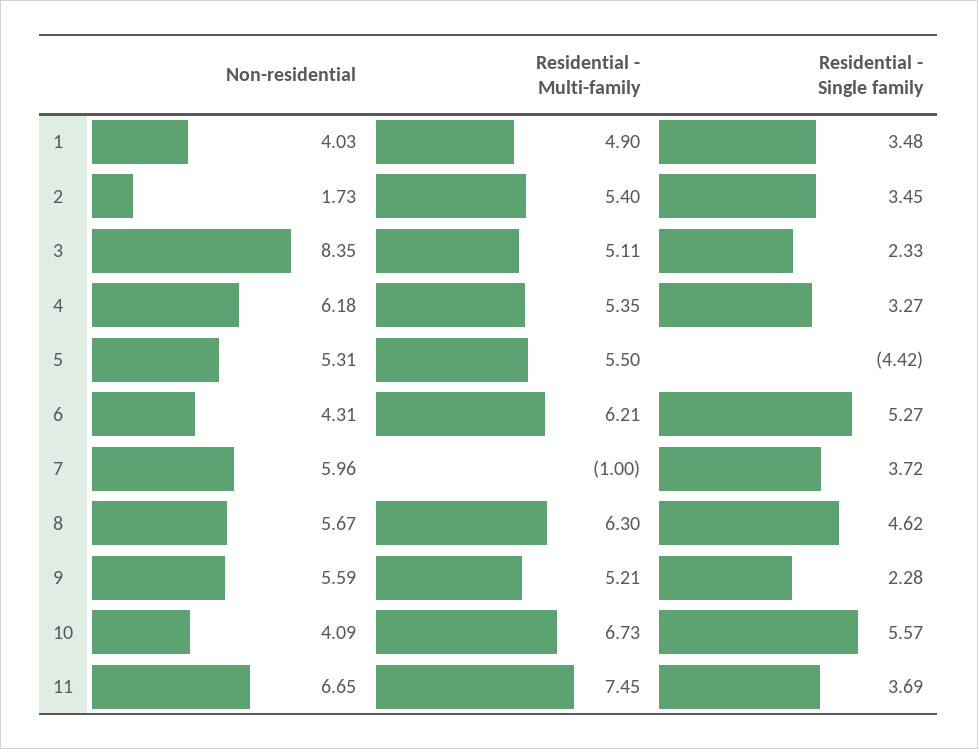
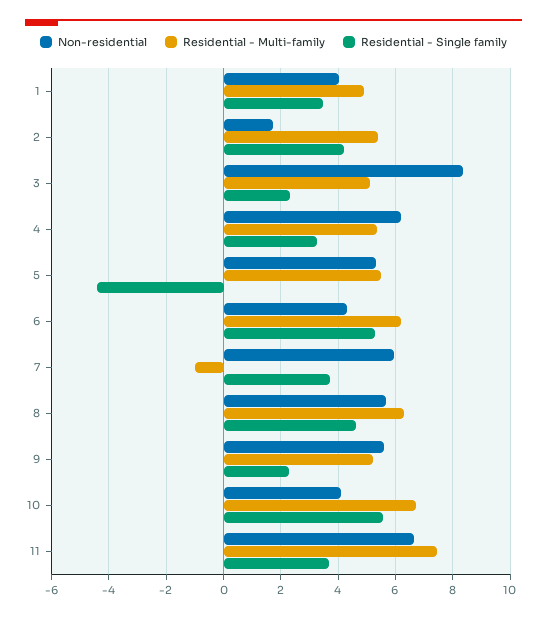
  {
    "Non-residential": {
      "1": 4.03,
      "2": 1.73,
      "3": 8.35,
      "4": 6.18,
      "5": 5.31,
      "6": 4.31,
      "7": 5.96,
      "8": 5.67,
      "9": 5.59,
      "10": 4.09,
      "11": 6.65
    },
    "Residential - Multi-family": {
      "1": 4.9,
      "2": 5.4,
      "3": 5.11,
      "4": 5.35,
      "5": 5.5,
      "6": 6.21,
      "7": -1,
      "8": 6.3,
      "9": 5.21,
      "10": 6.73,
      "11": 7.45
    },
    "Residential - Single family": {
      "1": 3.48,
-     "2": 3.45,
+     "2": 4.25,
      "3": 2.33,
      "4": 3.27,
      "5": -4.42,
      "6": 5.27,
      "7": 3.72,
      "8": 4.62,
      "9": 2.28,
      "10": 5.57,
      "11": 3.69
    }
  }

